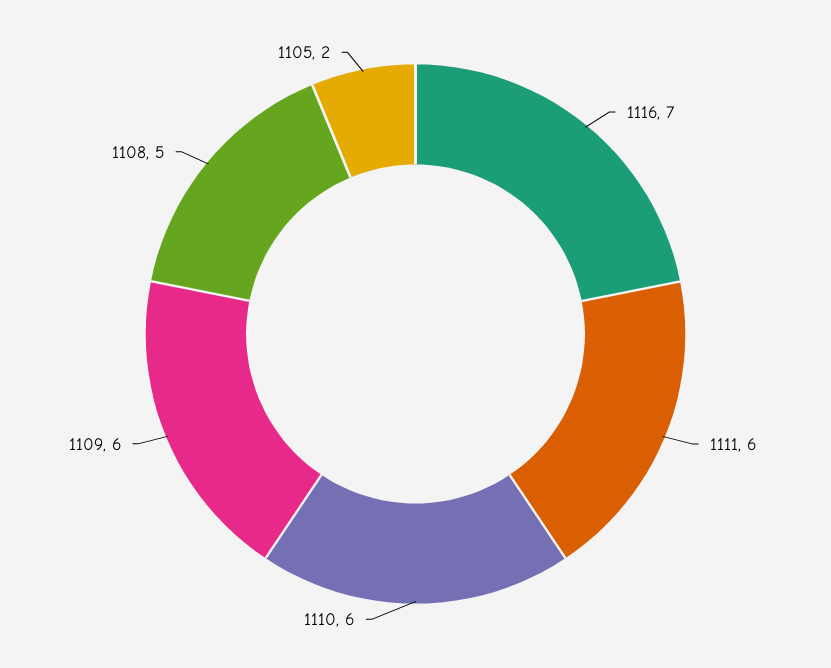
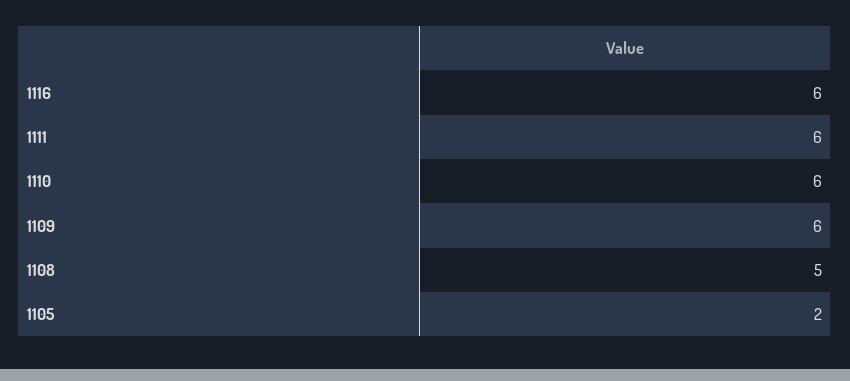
  {
-   "1116": 7,
+   "1116": 6,
    "1111": 6,
    "1110": 6,
    "1109": 6,
    "1108": 5,
    "1105": 2
  }

